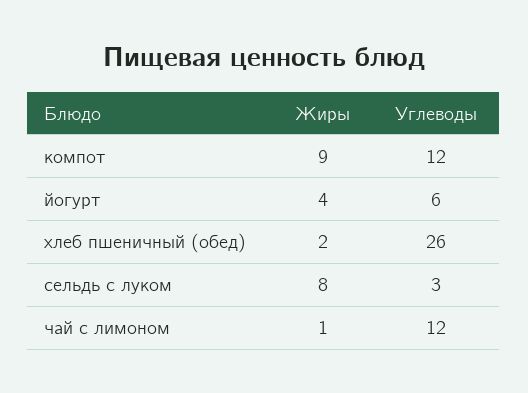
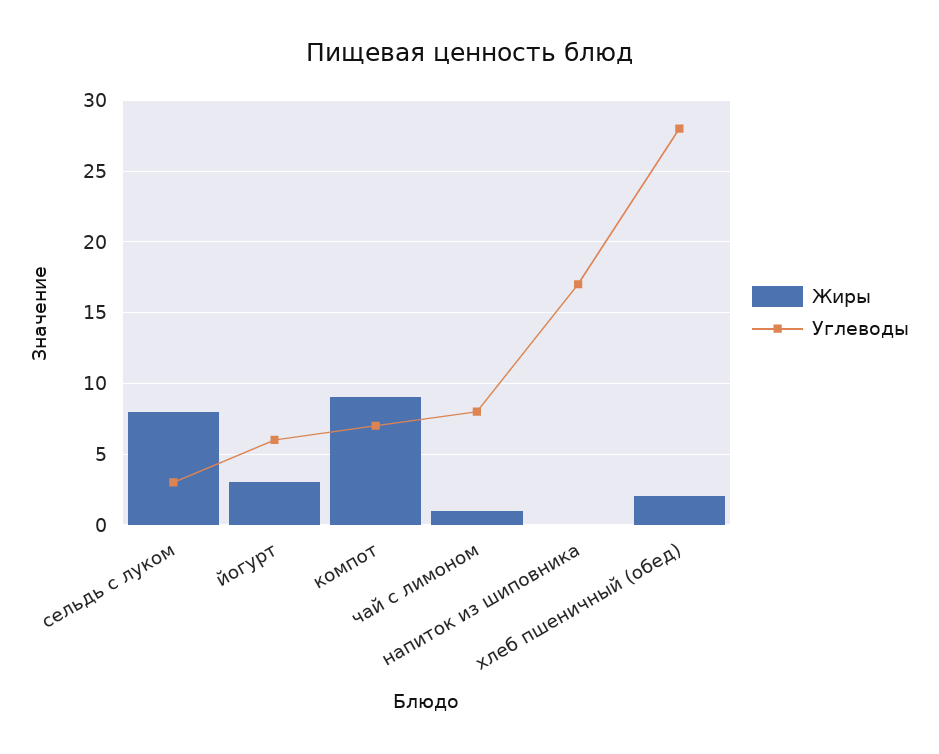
  {
    "Жиры": {
      "компот": 9,
-     "йогурт": 4,
+     "йогурт": 3,
      "хлеб пшеничный (обед)": 2,
      "сельдь с луком": 8,
-     "чай с лимоном": 1
+     "чай с лимоном": 1,
+     "напиток из шиповника": 0
    },
    "Углеводы": {
-     "компот": 12,
+     "компот": 7,
      "йогурт": 6,
-     "хлеб пшеничный (обед)": 26,
+     "хлеб пшеничный (обед)": 28,
      "сельдь с луком": 3,
-     "чай с лимоном": 12
+     "чай с лимоном": 8,
+     "напиток из шиповника": 17
    }
  }

